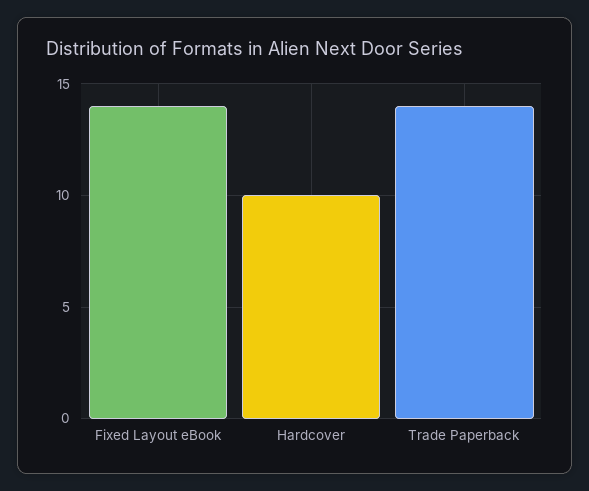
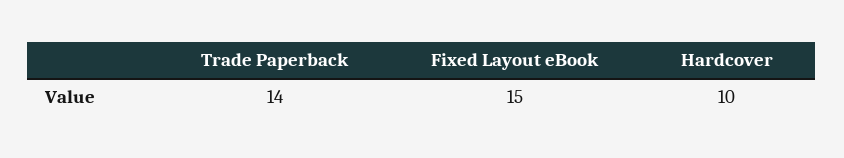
  {
-   "Fixed Layout eBook": 14,
+   "Fixed Layout eBook": 15,
    "Hardcover": 10,
    "Trade Paperback": 14
  }

